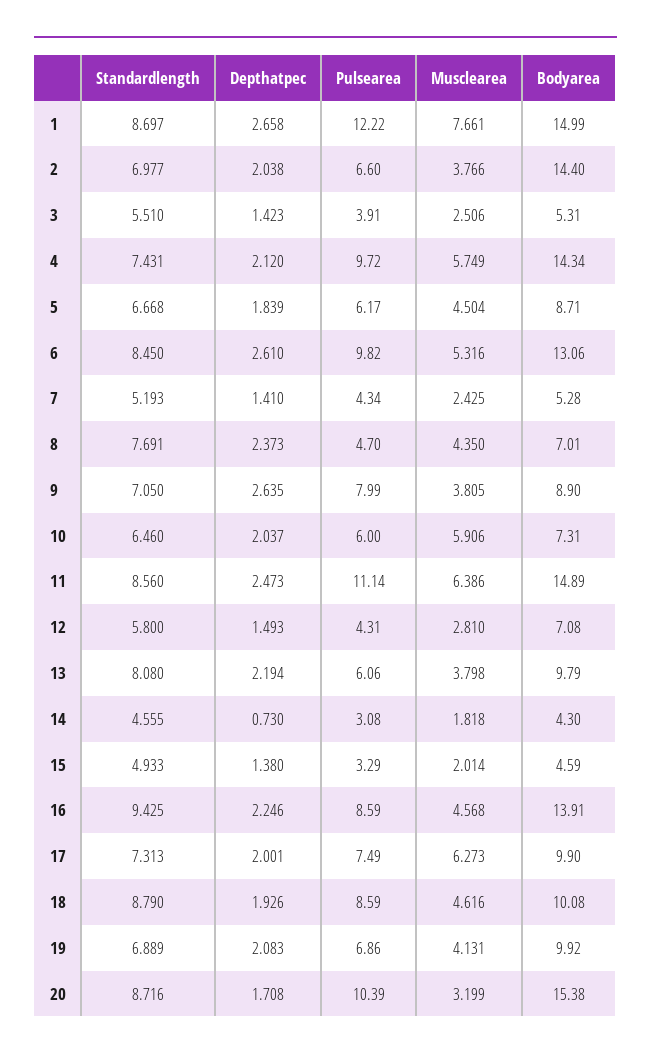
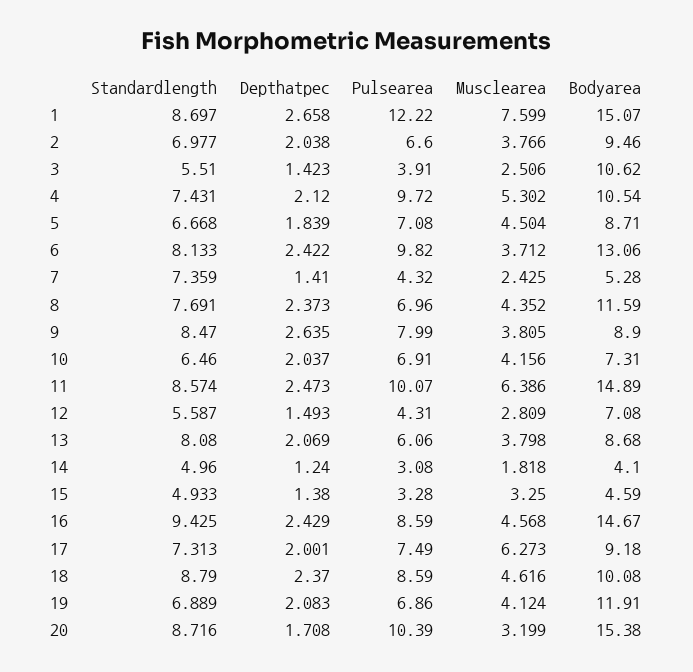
  {
    "Standardlength": {
      "1": 8.697,
      "2": 6.977,
      "3": 5.51,
      "4": 7.431,
      "5": 6.668,
-     "6": 8.45,
+     "6": 8.133,
-     "7": 5.193,
+     "7": 7.359,
      "8": 7.691,
-     "9": 7.05,
+     "9": 8.47,
      "10": 6.46,
-     "11": 8.56,
+     "11": 8.574,
-     "12": 5.8,
+     "12": 5.587,
      "13": 8.08,
-     "14": 4.555,
+     "14": 4.96,
      "15": 4.933,
      "16": 9.425,
      "17": 7.313,
      "18": 8.79,
      "19": 6.889,
      "20": 8.716
    },
    "Depthatpec": {
      "1": 2.658,
      "2": 2.038,
      "3": 1.423,
      "4": 2.12,
      "5": 1.839,
-     "6": 2.61,
+     "6": 2.422,
      "7": 1.41,
      "8": 2.373,
      "9": 2.635,
      "10": 2.037,
      "11": 2.473,
      "12": 1.493,
-     "13": 2.194,
+     "13": 2.069,
-     "14": 0.73,
+     "14": 1.24,
      "15": 1.38,
-     "16": 2.246,
+     "16": 2.429,
      "17": 2.001,
-     "18": 1.926,
+     "18": 2.37,
      "19": 2.083,
      "20": 1.708
    },
    "Pulsearea": {
      "1": 12.22,
      "2": 6.6,
      "3": 3.91,
      "4": 9.72,
-     "5": 6.17,
+     "5": 7.08,
      "6": 9.82,
-     "7": 4.34,
+     "7": 4.32,
-     "8": 4.7,
+     "8": 6.96,
      "9": 7.99,
-     "10": 6,
+     "10": 6.91,
-     "11": 11.14,
+     "11": 10.07,
      "12": 4.31,
      "13": 6.06,
      "14": 3.08,
-     "15": 3.29,
+     "15": 3.28,
      "16": 8.59,
      "17": 7.49,
      "18": 8.59,
      "19": 6.86,
      "20": 10.39
    },
    "Musclearea": {
-     "1": 7.661,
+     "1": 7.599,
      "2": 3.766,
      "3": 2.506,
-     "4": 5.749,
+     "4": 5.302,
      "5": 4.504,
-     "6": 5.316,
+     "6": 3.712,
      "7": 2.425,
-     "8": 4.35,
+     "8": 4.352,
      "9": 3.805,
-     "10": 5.906,
+     "10": 4.156,
      "11": 6.386,
-     "12": 2.81,
+     "12": 2.809,
      "13": 3.798,
      "14": 1.818,
-     "15": 2.014,
+     "15": 3.25,
      "16": 4.568,
      "17": 6.273,
      "18": 4.616,
-     "19": 4.131,
+     "19": 4.124,
      "20": 3.199
    },
    "Bodyarea": {
-     "1": 14.99,
+     "1": 15.07,
-     "2": 14.4,
+     "2": 9.46,
-     "3": 5.31,
+     "3": 10.62,
-     "4": 14.34,
+     "4": 10.54,
      "5": 8.71,
      "6": 13.06,
      "7": 5.28,
-     "8": 7.01,
+     "8": 11.59,
      "9": 8.9,
      "10": 7.31,
      "11": 14.89,
      "12": 7.08,
-     "13": 9.79,
+     "13": 8.68,
-     "14": 4.3,
+     "14": 4.1,
      "15": 4.59,
-     "16": 13.91,
+     "16": 14.67,
-     "17": 9.9,
+     "17": 9.18,
      "18": 10.08,
-     "19": 9.92,
+     "19": 11.91,
      "20": 15.38
    }
  }

